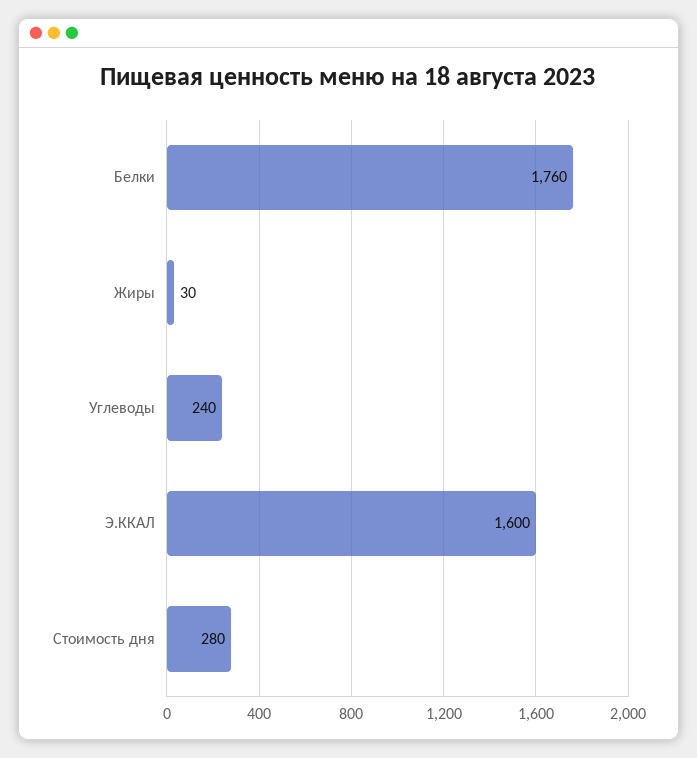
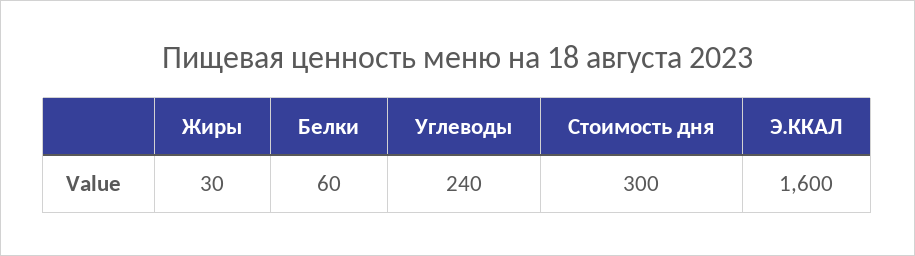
  {
-   "Белки": 1760,
+   "Белки": 60,
    "Жиры": 30,
    "Углеводы": 240,
    "Э.ККАЛ": 1600,
-   "Стоимость дня": 280
+   "Стоимость дня": 300
  }

